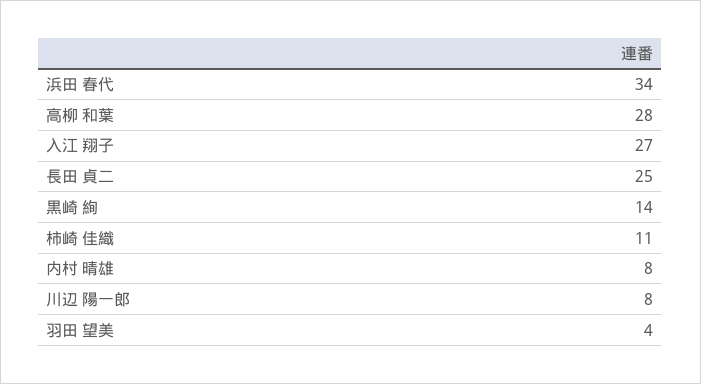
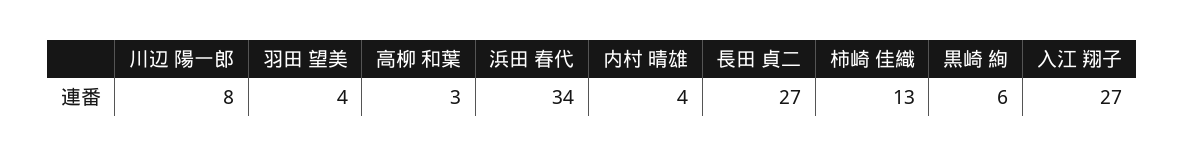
  {
    "浜田 春代": 34,
-   "高柳 和葉": 28,
+   "高柳 和葉": 3,
    "入江 翔子": 27,
-   "長田 貞二": 25,
+   "長田 貞二": 27,
-   "黒崎 絢": 14,
+   "黒崎 絢": 6,
-   "柿崎 佳織": 11,
+   "柿崎 佳織": 13,
-   "内村 晴雄": 8,
+   "内村 晴雄": 4,
    "川辺 陽一郎": 8,
    "羽田 望美": 4
  }

